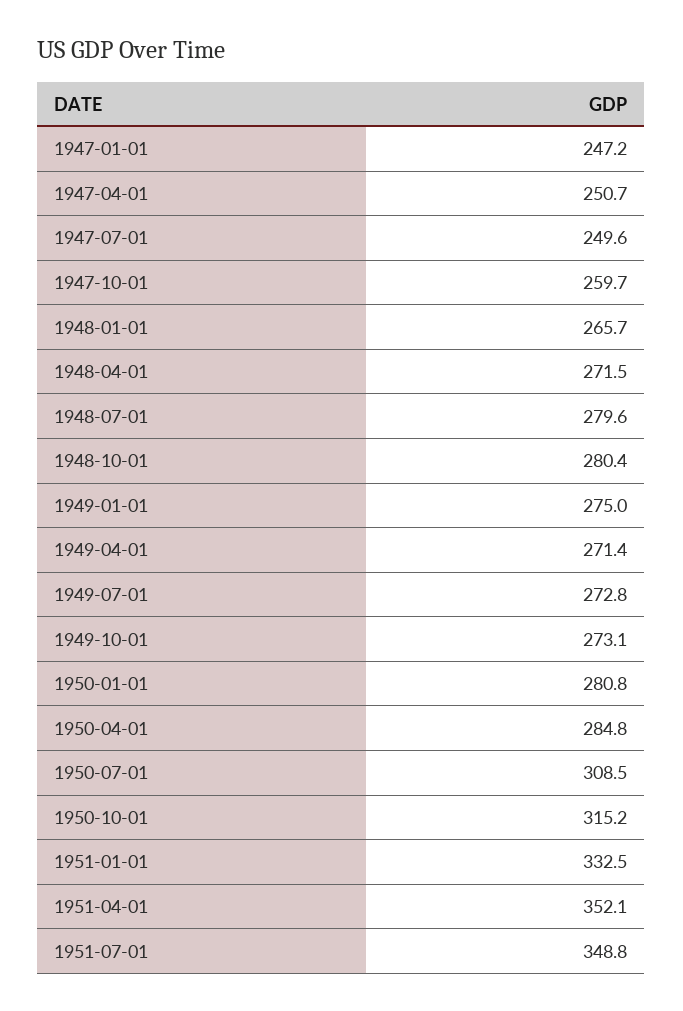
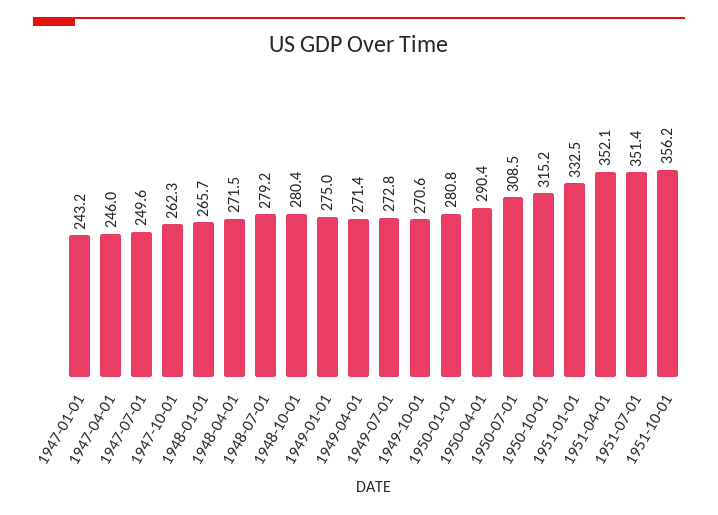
  {
-   "1947-01-01": 247.2,
+   "1947-01-01": 243.2,
-   "1947-04-01": 250.7,
+   "1947-04-01": 246,
    "1947-07-01": 249.6,
-   "1947-10-01": 259.7,
+   "1947-10-01": 262.3,
    "1948-01-01": 265.7,
    "1948-04-01": 271.5,
-   "1948-07-01": 279.6,
+   "1948-07-01": 279.2,
    "1948-10-01": 280.4,
    "1949-01-01": 275,
    "1949-04-01": 271.4,
    "1949-07-01": 272.8,
-   "1949-10-01": 273.1,
+   "1949-10-01": 270.6,
    "1950-01-01": 280.8,
-   "1950-04-01": 284.8,
+   "1950-04-01": 290.4,
    "1950-07-01": 308.5,
    "1950-10-01": 315.2,
    "1951-01-01": 332.5,
    "1951-04-01": 352.1,
-   "1951-07-01": 348.8
+   "1951-07-01": 351.4,
+   "1951-10-01": 356.2
  }

